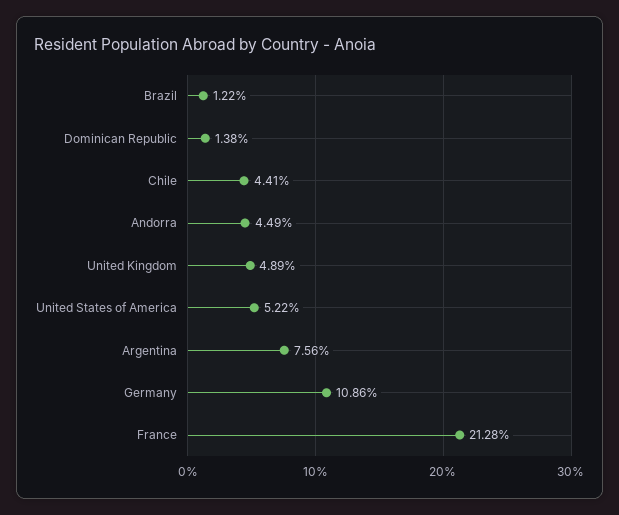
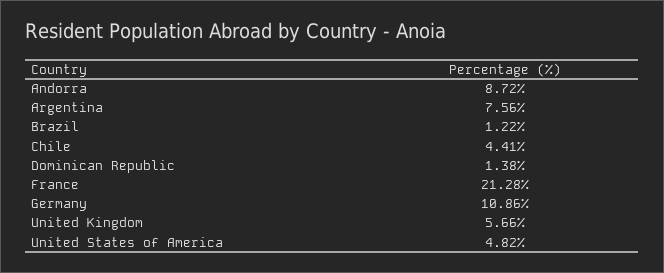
  {
    "Brazil": 1.22,
    "Dominican Republic": 1.38,
    "Chile": 4.41,
-   "Andorra": 4.49,
+   "Andorra": 8.72,
-   "United Kingdom": 4.89,
+   "United Kingdom": 5.66,
-   "United States of America": 5.22,
+   "United States of America": 4.82,
    "Argentina": 7.56,
    "Germany": 10.86,
    "France": 21.28
  }

